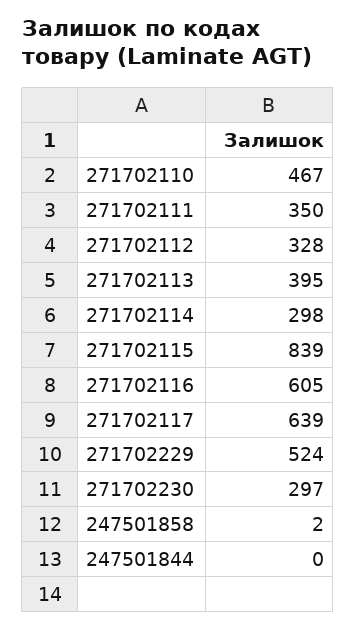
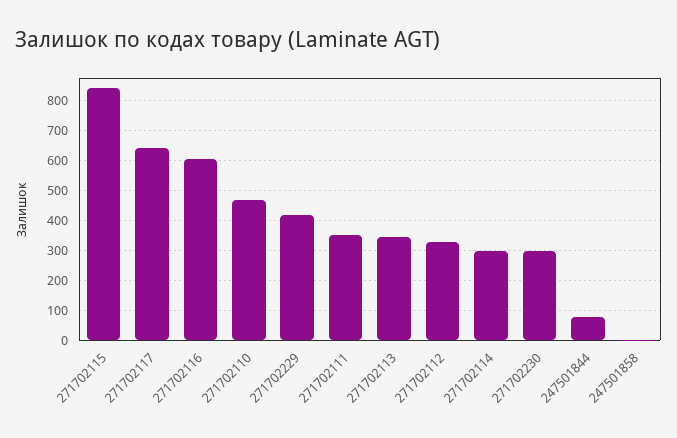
  {
    "271702110": 467,
    "271702111": 350,
    "271702112": 328,
-   "271702113": 395,
+   "271702113": 340,
    "271702114": 298,
    "271702115": 839,
    "271702116": 605,
    "271702117": 639,
-   "271702229": 524,
+   "271702229": 420,
    "271702230": 297,
    "247501858": 2,
-   "247501844": 0
+   "247501844": 80
  }

